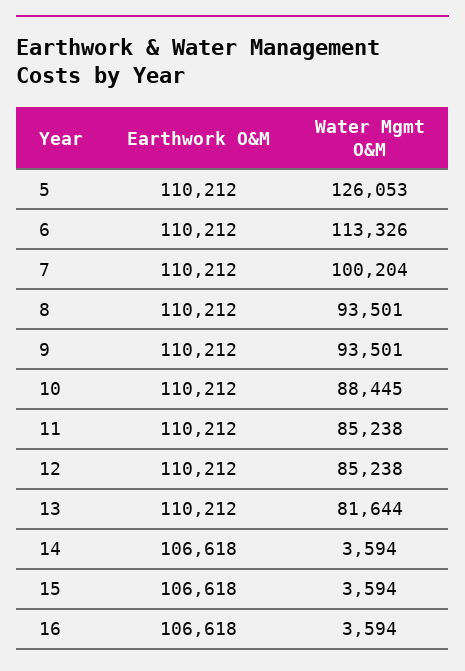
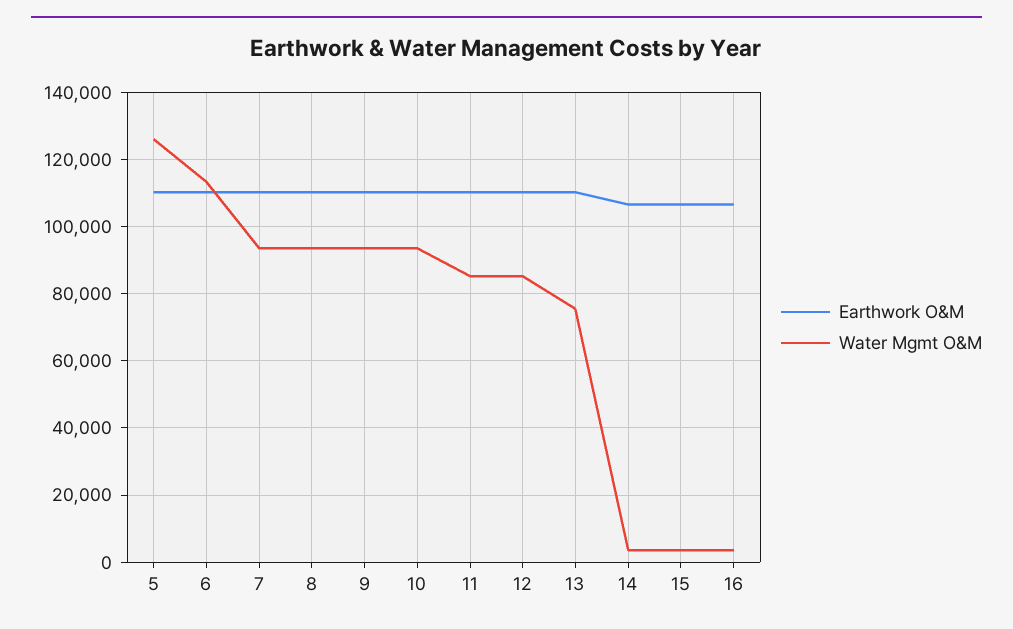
  {
    "Earthwork O&M": {
      "5": 110212,
      "6": 110212,
      "7": 110212,
      "8": 110212,
      "9": 110212,
      "10": 110212,
      "11": 110212,
      "12": 110212,
      "13": 110212,
      "14": 106618,
      "15": 106618,
      "16": 106618
    },
    "Water Mgmt O&M": {
      "5": 126053,
      "6": 113326,
-     "7": 100204,
+     "7": 94000,
      "8": 93501,
      "9": 93501,
-     "10": 88445,
+     "10": 94000,
      "11": 85238,
      "12": 85238,
-     "13": 81644,
+     "13": 76000,
      "14": 3594,
      "15": 3594,
      "16": 3594
    }
  }

